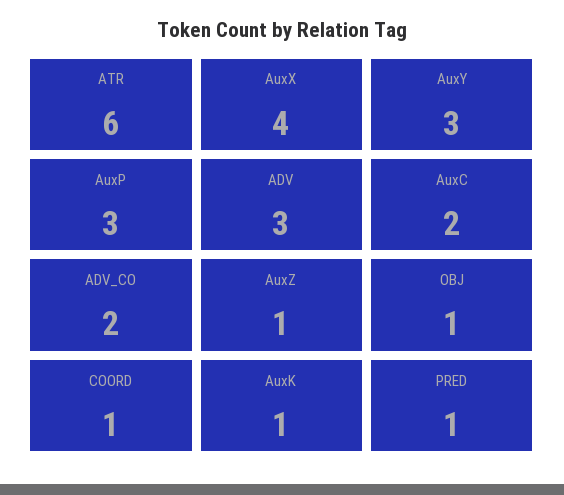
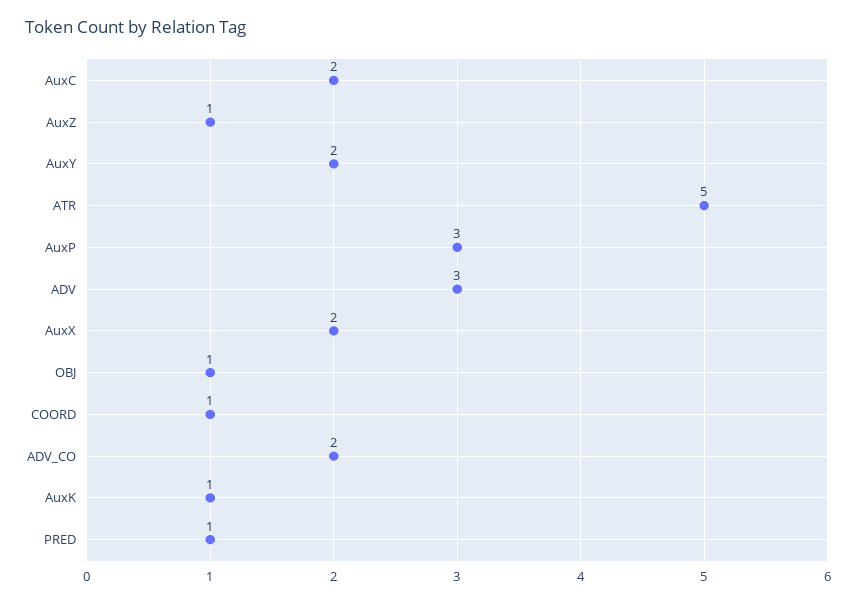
  {
-   "ATR": 6,
+   "ATR": 5,
-   "AuxX": 4,
+   "AuxX": 2,
-   "AuxY": 3,
+   "AuxY": 2,
    "AuxP": 3,
    "ADV": 3,
    "AuxC": 2,
    "ADV_CO": 2,
    "AuxZ": 1,
    "OBJ": 1,
    "COORD": 1,
    "AuxK": 1,
    "PRED": 1
  }

